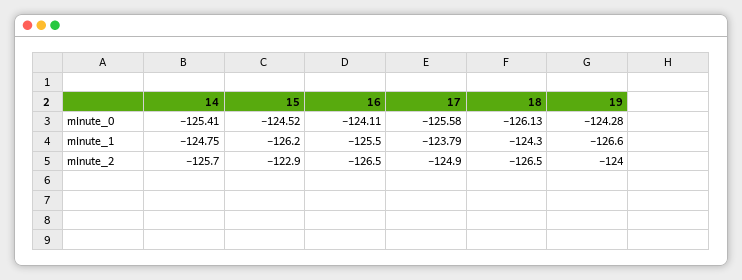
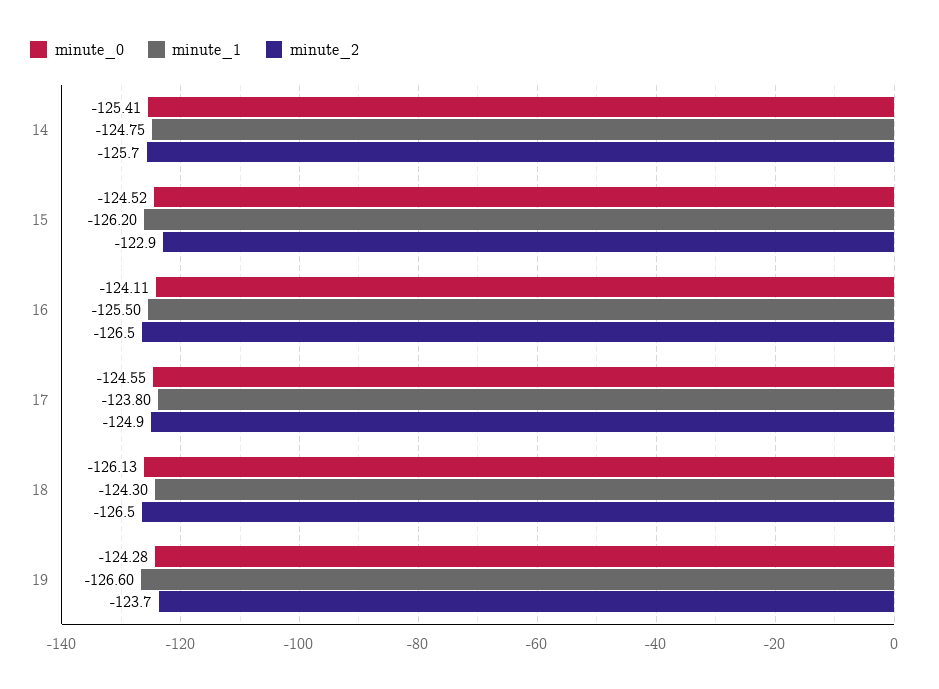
  {
    "minute_0": {
      "14": -125.41,
      "15": -124.52,
      "16": -124.11,
-     "17": -125.58,
+     "17": -124.55,
      "18": -126.13,
      "19": -124.28
    },
    "minute_1": {
      "14": -124.75,
      "15": -126.2,
      "16": -125.5,
-     "17": -123.79,
+     "17": -123.8,
      "18": -124.3,
      "19": -126.6
    },
    "minute_2": {
      "14": -125.7,
      "15": -122.9,
      "16": -126.5,
      "17": -124.9,
      "18": -126.5,
-     "19": -124
+     "19": -123.7
    }
  }

